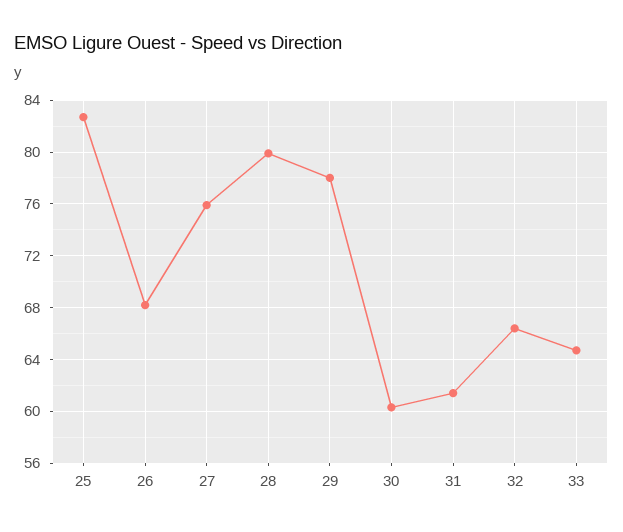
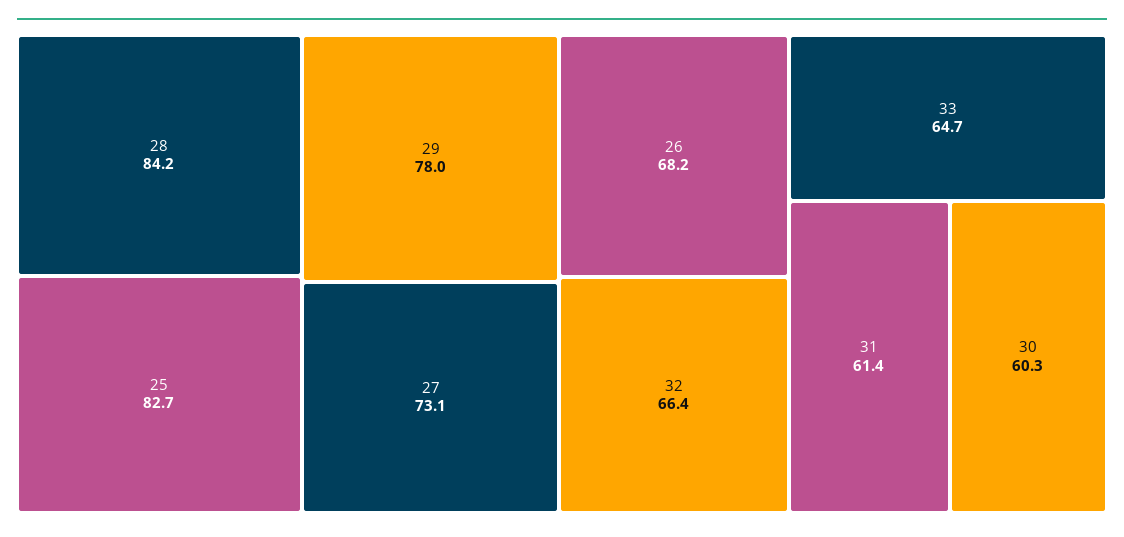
  {
    "25": 82.7,
    "26": 68.2,
-   "27": 76,
+   "27": 73.1,
-   "28": 80,
+   "28": 84.2,
    "29": 78,
    "30": 60.3,
    "31": 61.4,
    "32": 66.4,
    "33": 64.7
  }

